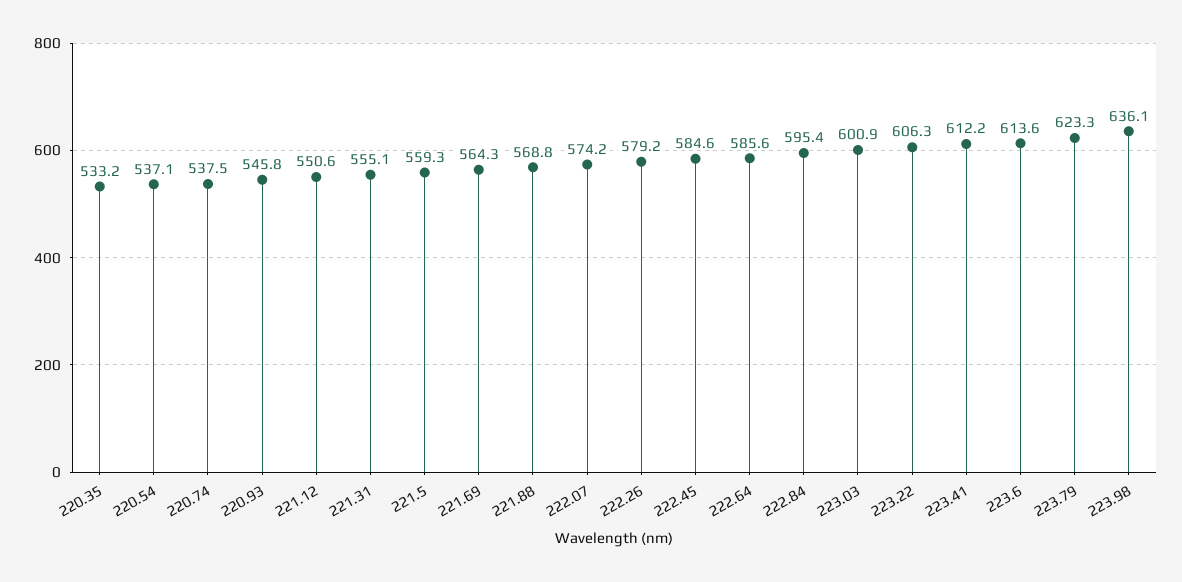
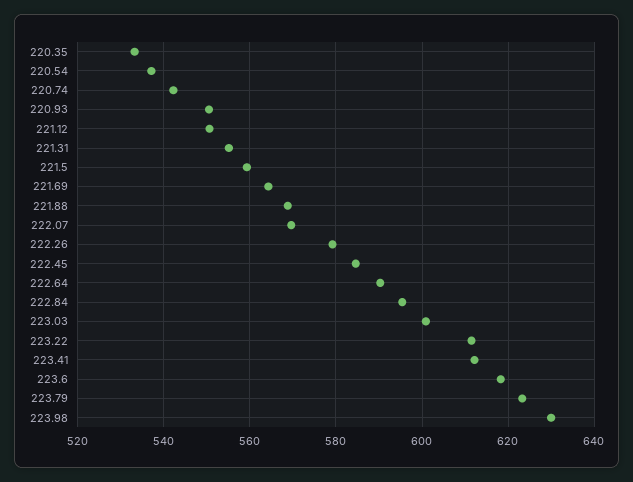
  {
    "220.35": 533.2,
    "220.54": 537.1,
-   "220.74": 537.5,
+   "220.74": 542,
-   "220.93": 545.8,
+   "220.93": 550,
    "221.12": 550.6,
    "221.31": 555.1,
    "221.5": 559.3,
    "221.69": 564.3,
    "221.88": 568.8,
-   "222.07": 574.2,
+   "222.07": 570,
    "222.26": 579.2,
    "222.45": 584.6,
-   "222.64": 585.6,
+   "222.64": 590,
    "222.84": 595.4,
    "223.03": 600.9,
-   "223.22": 606.3,
+   "223.22": 612,
    "223.41": 612.2,
-   "223.6": 613.6,
+   "223.6": 618,
    "223.79": 623.3,
-   "223.98": 636.1
+   "223.98": 630
  }

